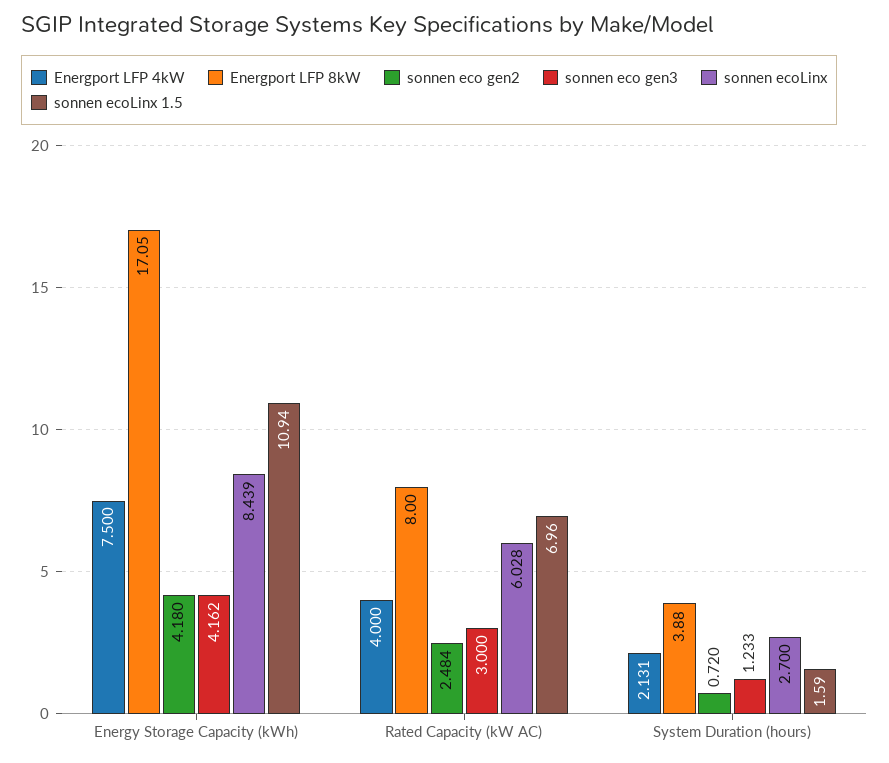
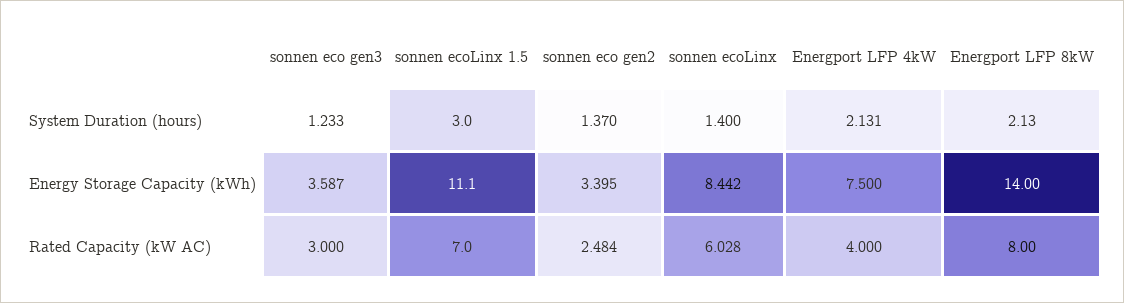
  {
    "Energport LFP 4kW": {
      "Energy Storage Capacity (kWh)": 7.5,
      "Rated Capacity (kW AC)": 4,
      "System Duration (hours)": 2.131
    },
    "Energport LFP 8kW": {
-     "Energy Storage Capacity (kWh)": 17.05,
+     "Energy Storage Capacity (kWh)": 14,
      "Rated Capacity (kW AC)": 8,
-     "System Duration (hours)": 3.88
+     "System Duration (hours)": 2.13
    },
    "sonnen eco gen2": {
-     "Energy Storage Capacity (kWh)": 4.18,
+     "Energy Storage Capacity (kWh)": 3.395,
      "Rated Capacity (kW AC)": 2.484,
-     "System Duration (hours)": 0.72
+     "System Duration (hours)": 1.37
    },
    "sonnen eco gen3": {
-     "Energy Storage Capacity (kWh)": 4.162,
+     "Energy Storage Capacity (kWh)": 3.587,
      "Rated Capacity (kW AC)": 3,
      "System Duration (hours)": 1.233
    },
    "sonnen ecoLinx": {
-     "Energy Storage Capacity (kWh)": 8.439,
+     "Energy Storage Capacity (kWh)": 8.442,
      "Rated Capacity (kW AC)": 6.028,
-     "System Duration (hours)": 2.7
+     "System Duration (hours)": 1.4
    },
    "sonnen ecoLinx 1.5": {
-     "Energy Storage Capacity (kWh)": 10.94,
+     "Energy Storage Capacity (kWh)": 11.1,
-     "Rated Capacity (kW AC)": 6.96,
+     "Rated Capacity (kW AC)": 7,
-     "System Duration (hours)": 1.59
+     "System Duration (hours)": 3
    }
  }

